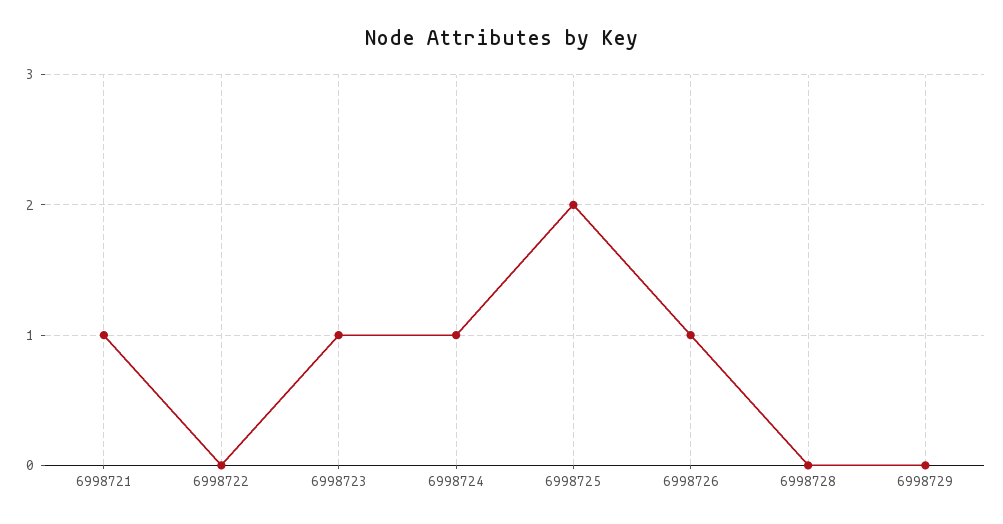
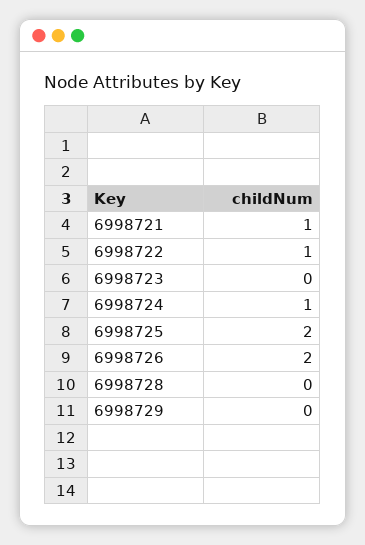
  {
    "6998721": 1,
-   "6998722": 0,
+   "6998722": 1,
-   "6998723": 1,
+   "6998723": 0,
    "6998724": 1,
    "6998725": 2,
-   "6998726": 1,
+   "6998726": 2,
    "6998728": 0,
    "6998729": 0
  }

